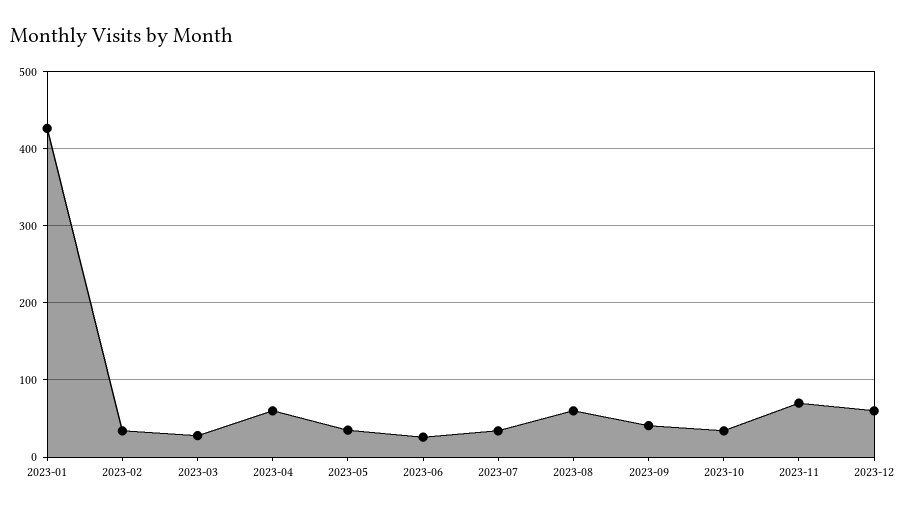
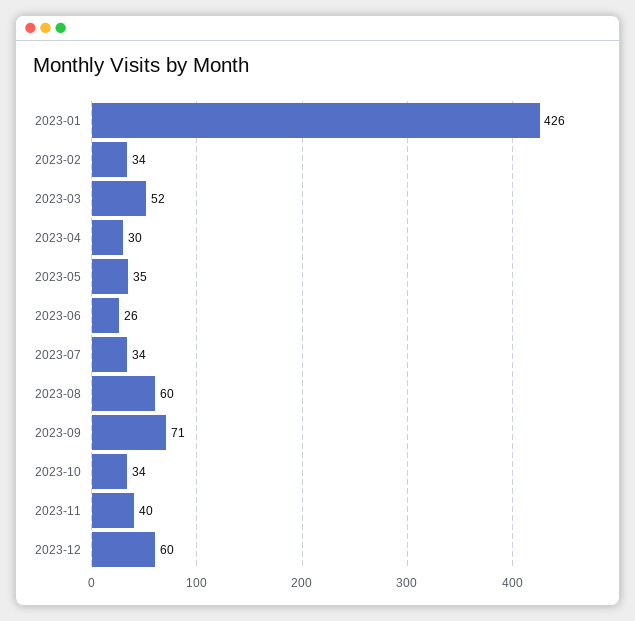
  {
    "2023-01": 426,
    "2023-02": 34,
-   "2023-03": 30,
+   "2023-03": 52,
-   "2023-04": 60,
+   "2023-04": 30,
    "2023-05": 35,
    "2023-06": 26,
    "2023-07": 34,
    "2023-08": 60,
-   "2023-09": 40,
+   "2023-09": 71,
    "2023-10": 34,
-   "2023-11": 70,
+   "2023-11": 40,
    "2023-12": 60
  }

